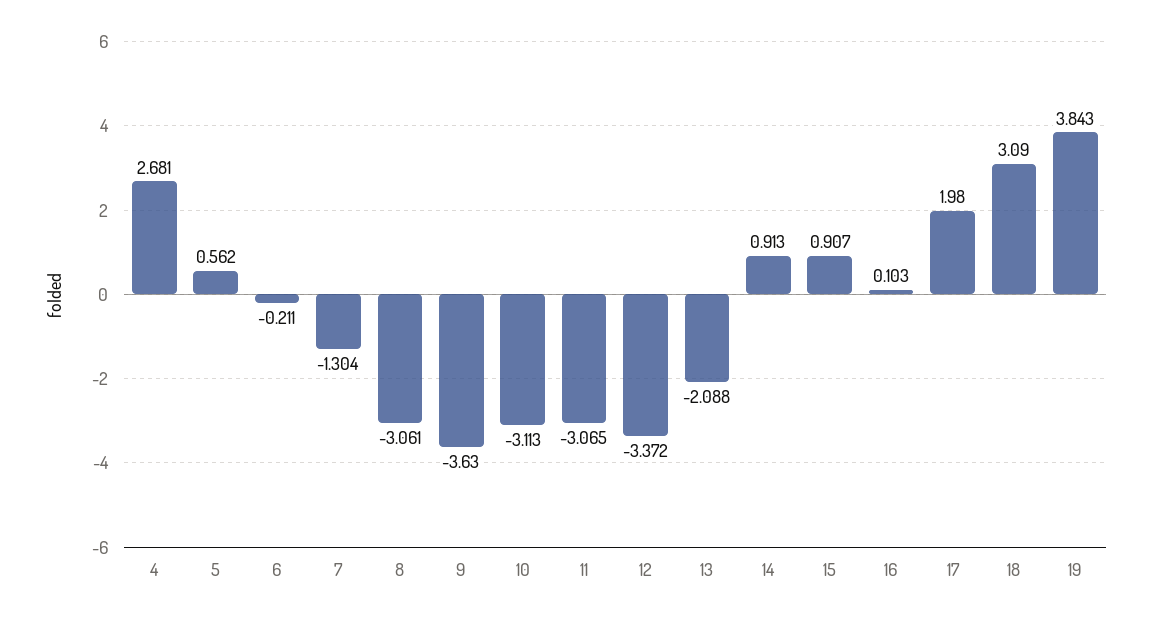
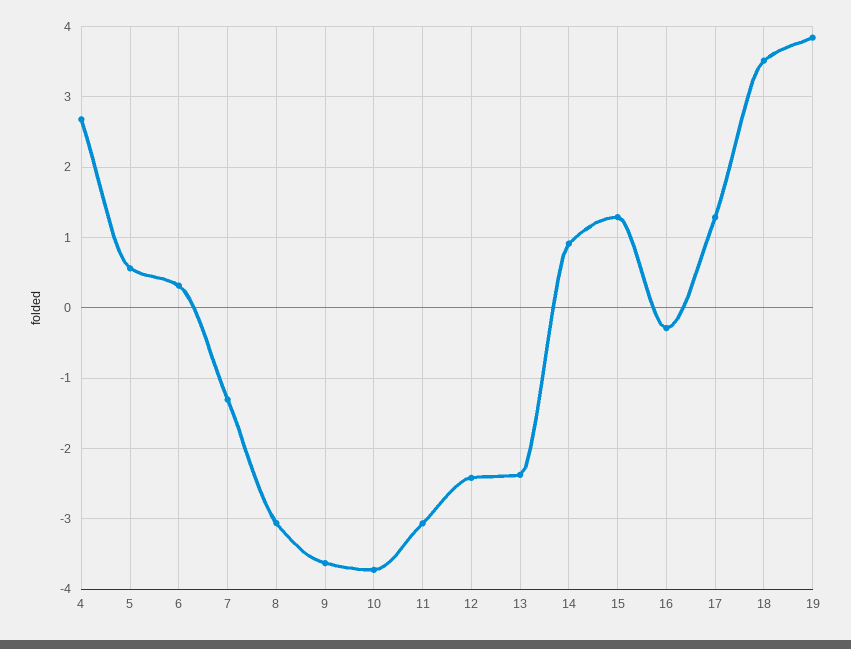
  {
    "4": 2.681,
    "5": 0.562,
-   "6": -0.211,
+   "6": 0.3,
    "7": -1.304,
    "8": -3.061,
    "9": -3.63,
-   "10": -3.113,
+   "10": -3.7,
    "11": -3.065,
-   "12": -3.372,
+   "12": -2.4,
-   "13": -2.088,
+   "13": -2.4,
    "14": 0.913,
-   "15": 0.907,
+   "15": 1.3,
-   "16": 0.103,
+   "16": -0.3,
-   "17": 1.98,
+   "17": 1.3,
-   "18": 3.09,
+   "18": 3.5,
    "19": 3.843
  }

